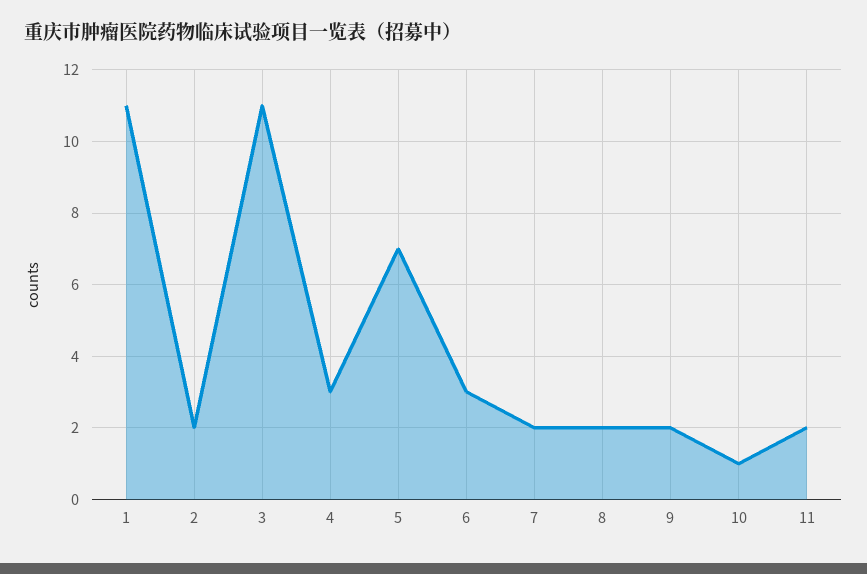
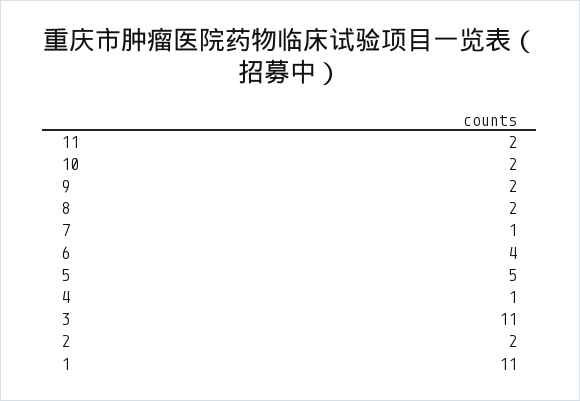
  {
    "1": 11,
    "2": 2,
    "3": 11,
-   "4": 3,
+   "4": 1,
-   "5": 7,
+   "5": 5,
-   "6": 3,
+   "6": 4,
-   "7": 2,
+   "7": 1,
    "8": 2,
    "9": 2,
-   "10": 1,
+   "10": 2,
    "11": 2
  }

